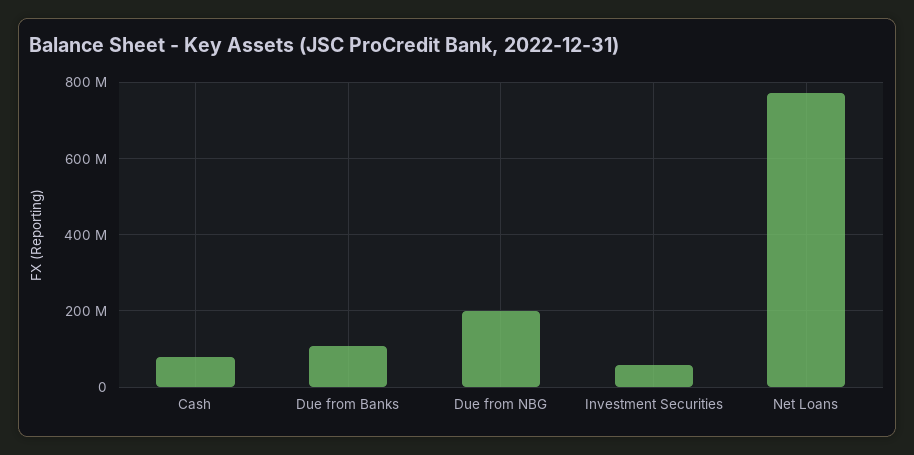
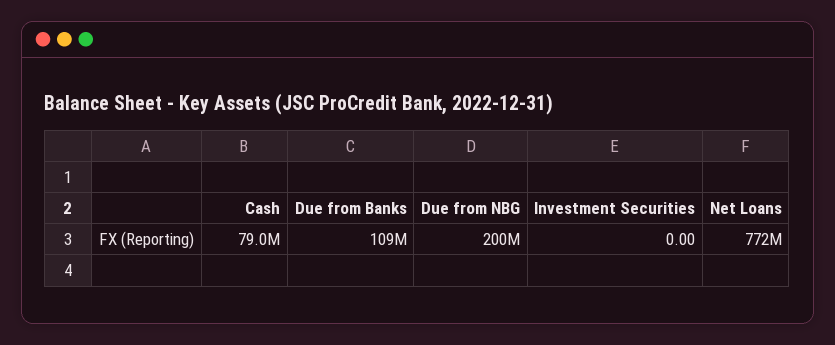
  {
    "Cash": 79000000,
    "Due from Banks": 109000000,
    "Due from NBG": 200000000,
-   "Investment Securities": 60000000,
+   "Investment Securities": 0,
    "Net Loans": 772000000
  }

